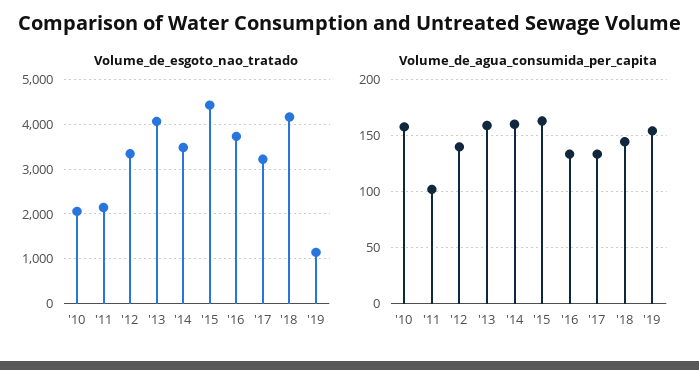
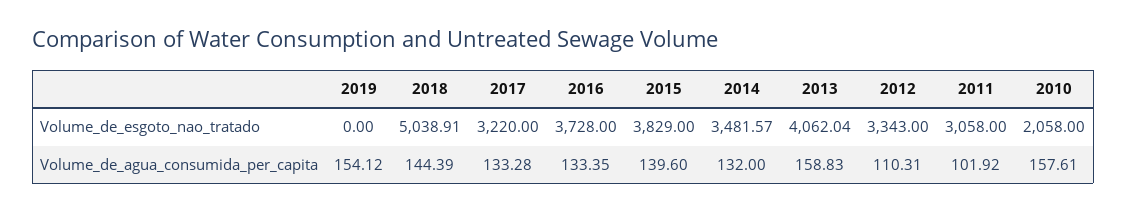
  {
    "Volume_de_esgoto_nao_tratado": {
      "'10": 2058,
-     "'11": 2200,
+     "'11": 3058,
      "'12": 3343,
      "'13": 4062.04,
      "'14": 3481.57,
-     "'15": 4400,
+     "'15": 3829,
      "'16": 3728,
      "'17": 3220,
-     "'18": 4200,
+     "'18": 5038.91,
-     "'19": 1200
+     "'19": 0
    },
    "Volume_de_agua_consumida_per_capita": {
      "'10": 157.61,
      "'11": 101.92,
-     "'12": 140,
+     "'12": 110.31,
      "'13": 158.83,
-     "'14": 160,
+     "'14": 132,
-     "'15": 160,
+     "'15": 139.6,
      "'16": 133.35,
      "'17": 133.28,
      "'18": 144.39,
      "'19": 154.12
    }
  }

